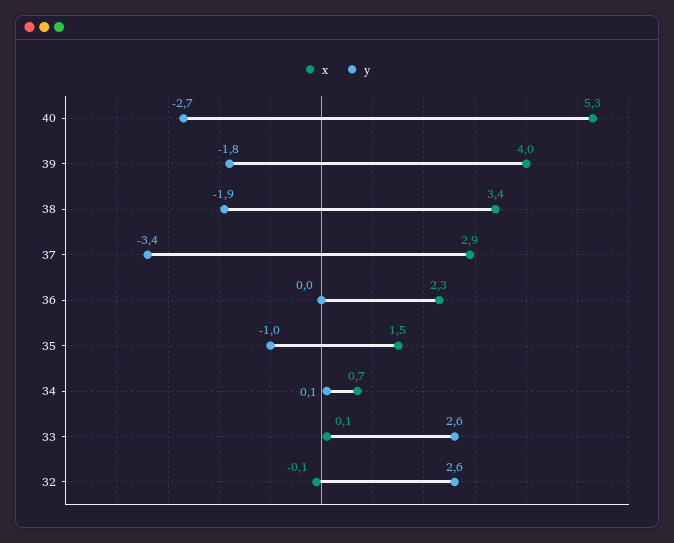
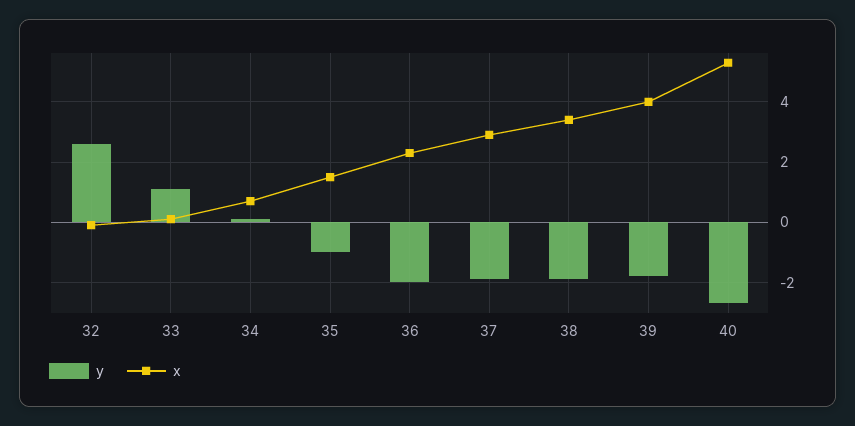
  {
    "x": {
      "40": 5.3,
      "39": 4,
      "38": 3.4,
      "37": 2.9,
      "36": 2.3,
      "35": 1.5,
      "34": 0.7,
      "33": 0.1,
      "32": -0.1
    },
    "y": {
      "40": -2.7,
      "39": -1.8,
      "38": -1.9,
-     "37": -3.4,
+     "37": -2,
-     "36": 0,
+     "36": -2,
      "35": -1,
      "34": 0.1,
-     "33": 2.6,
+     "33": 1,
      "32": 2.6
    }
  }

